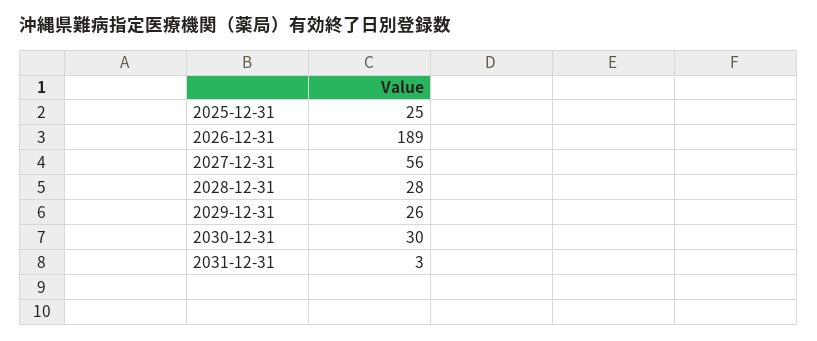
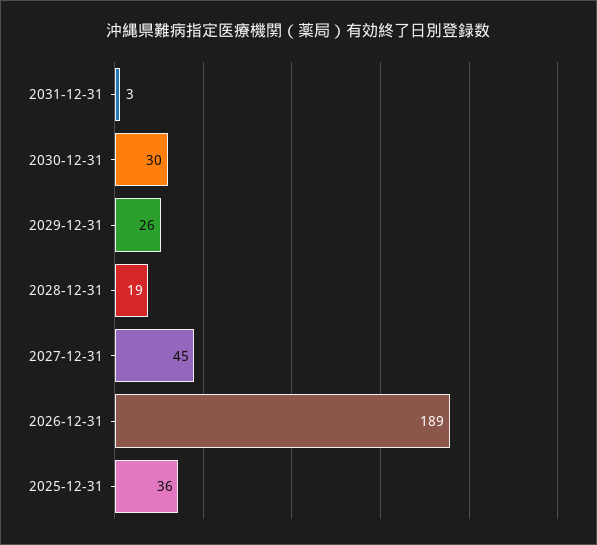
  {
-   "2025-12-31": 25,
+   "2025-12-31": 36,
    "2026-12-31": 189,
-   "2027-12-31": 56,
+   "2027-12-31": 45,
-   "2028-12-31": 28,
+   "2028-12-31": 19,
    "2029-12-31": 26,
    "2030-12-31": 30,
    "2031-12-31": 3
  }

